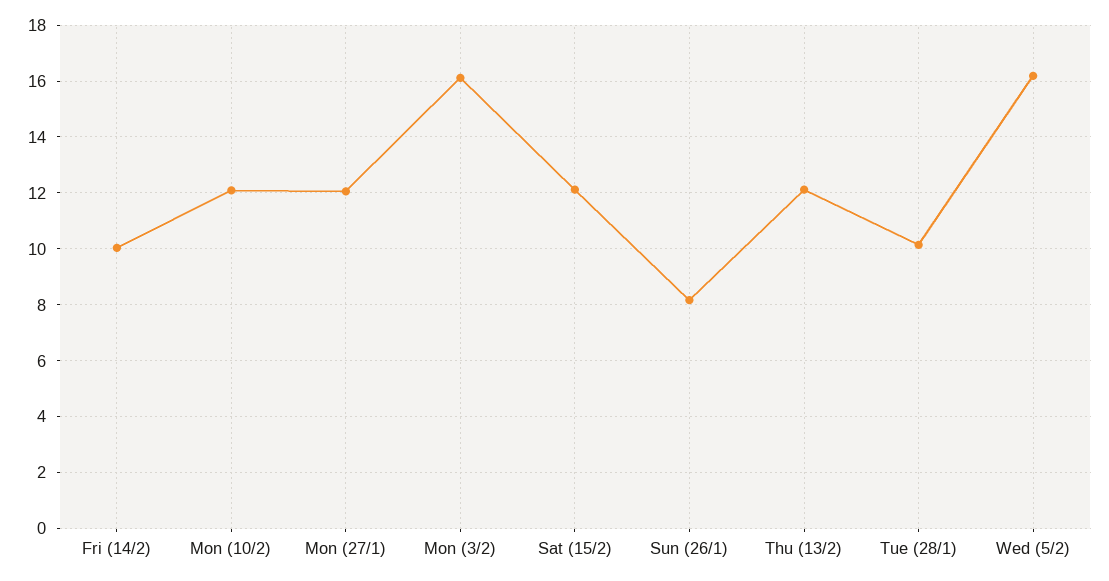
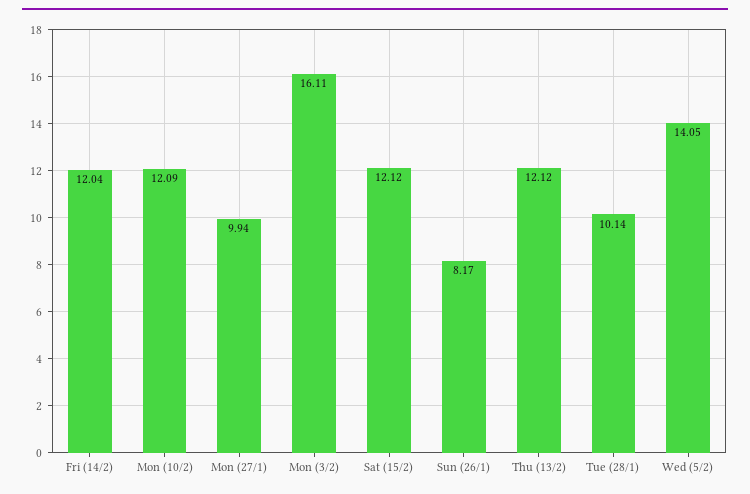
  {
-   "Fri (14/2)": 10,
+   "Fri (14/2)": 12.04,
    "Mon (10/2)": 12.09,
-   "Mon (27/1)": 12,
+   "Mon (27/1)": 9.94,
    "Mon (3/2)": 16.11,
    "Sat (15/2)": 12.12,
    "Sun (26/1)": 8.17,
    "Thu (13/2)": 12.12,
    "Tue (28/1)": 10.14,
-   "Wed (5/2)": 16.25
+   "Wed (5/2)": 14.05
  }

